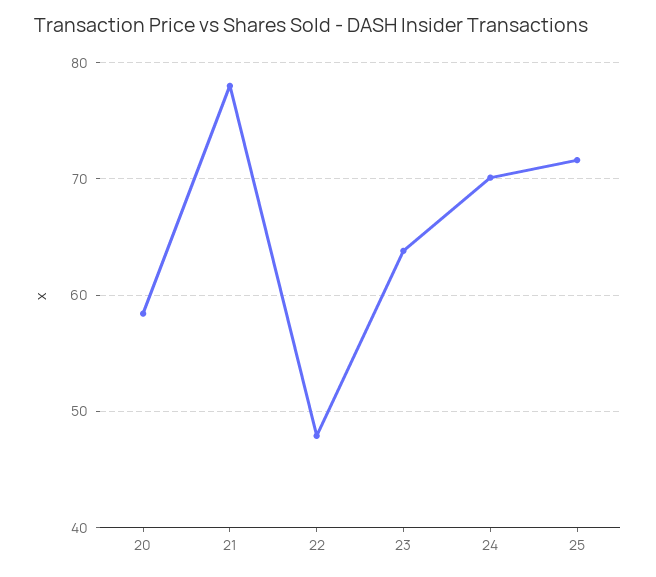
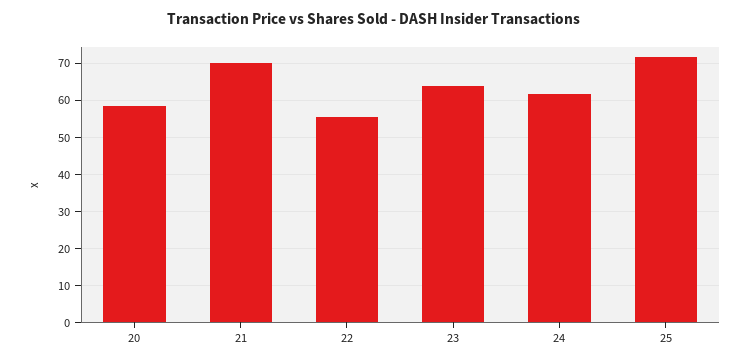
  {
    "20": 58,
-   "21": 78,
+   "21": 70,
-   "22": 48,
+   "22": 56,
    "23": 64,
-   "24": 70,
+   "24": 62,
    "25": 72
  }

